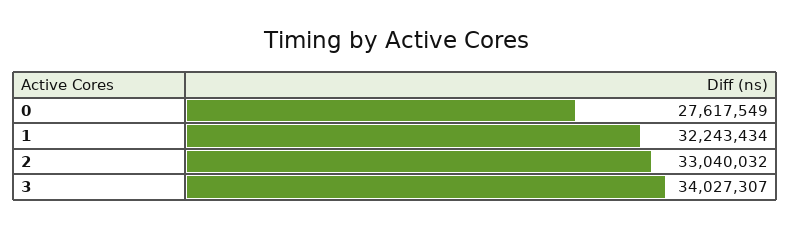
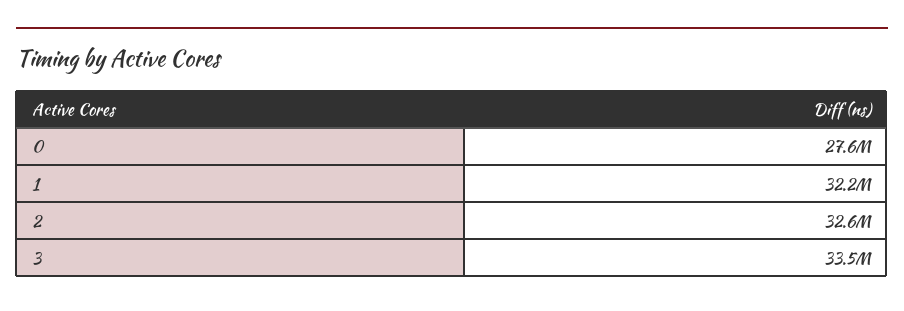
  {
    "0": 27617549,
    "1": 32243434,
-   "2": 33040032,
+   "2": 32600000,
-   "3": 34027307
+   "3": 33500000
  }

